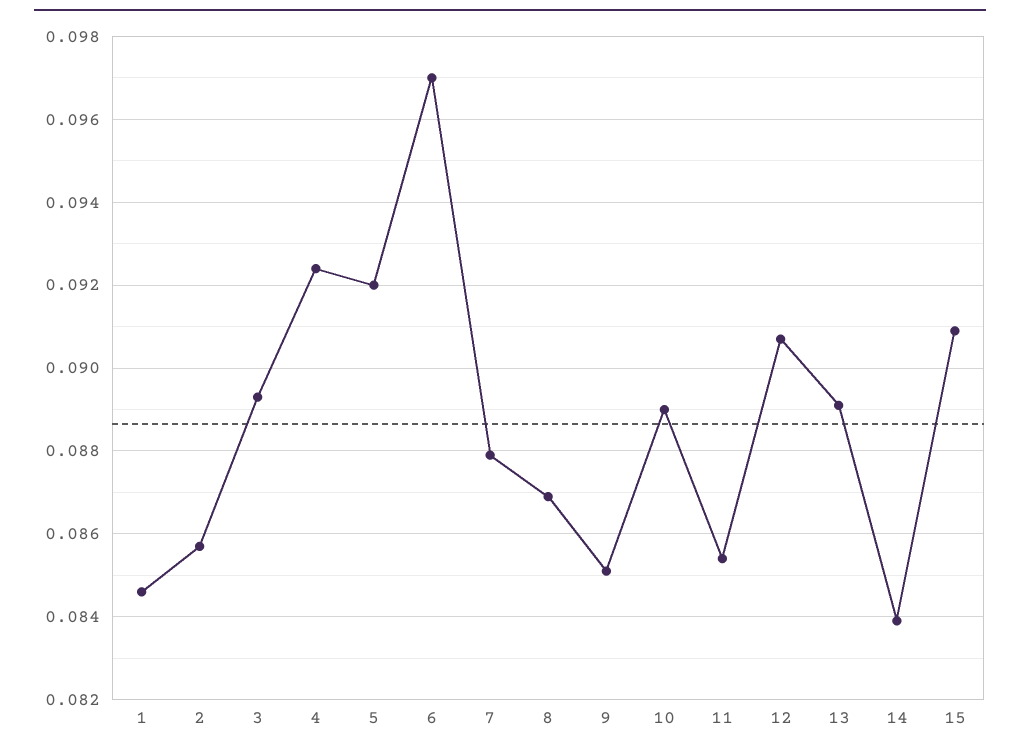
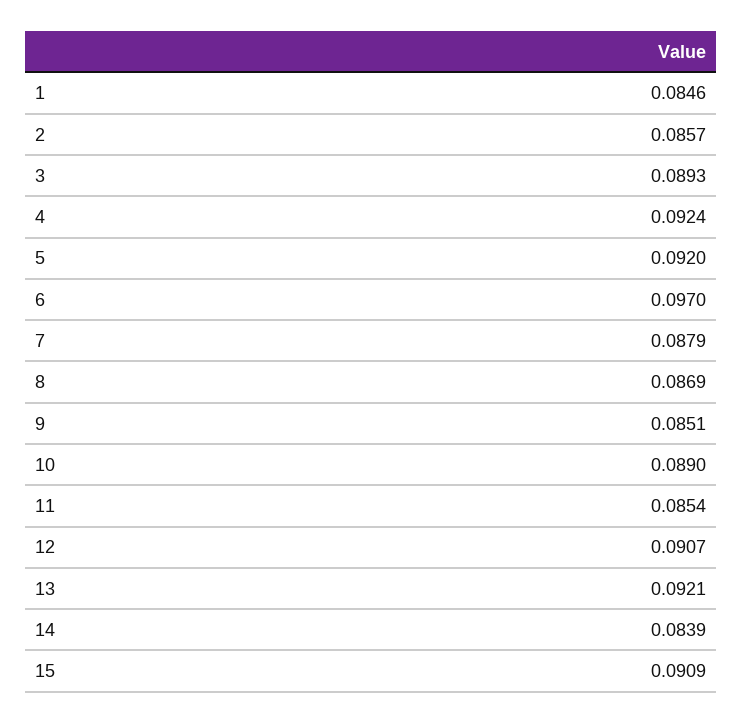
  {
    "1": 0.0846,
    "2": 0.0857,
    "3": 0.0893,
    "4": 0.0924,
    "5": 0.092,
    "6": 0.097,
    "7": 0.0879,
    "8": 0.0869,
    "9": 0.0851,
    "10": 0.089,
    "11": 0.0854,
    "12": 0.0907,
-   "13": 0.089,
+   "13": 0.0921,
    "14": 0.0839,
    "15": 0.0909
  }

